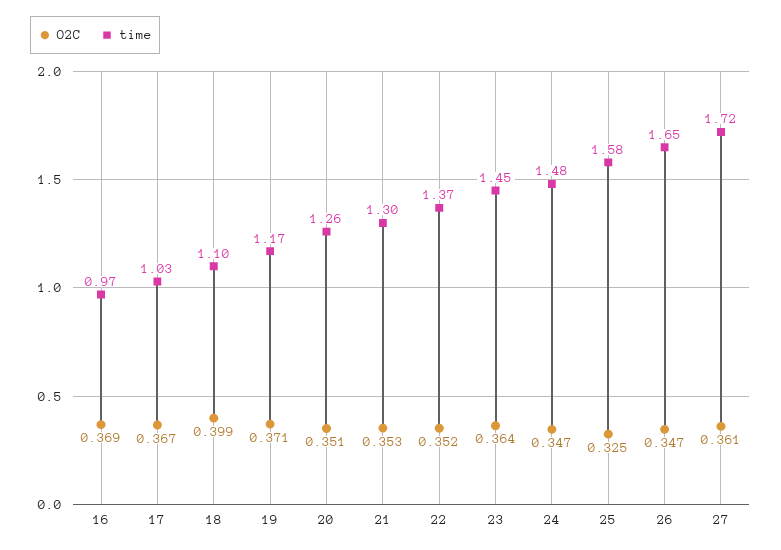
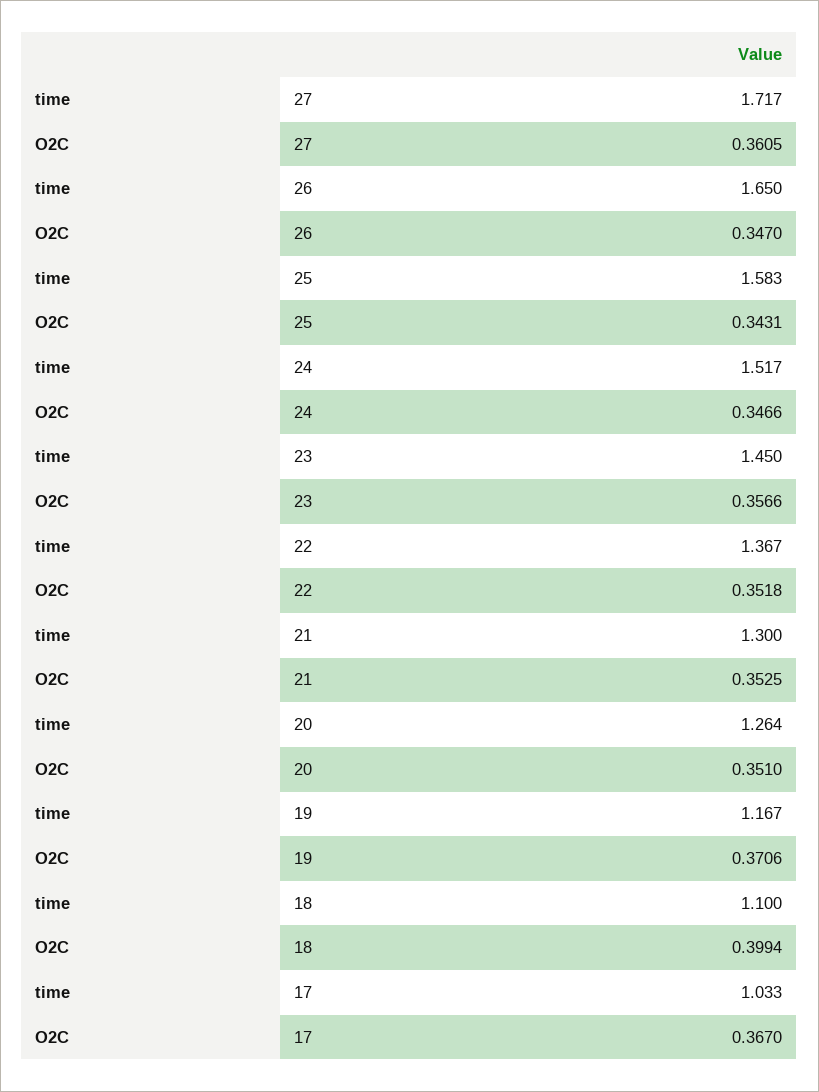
  {
    "O2C": {
-     "16": 0.369,
      "17": 0.367,
      "18": 0.3994,
      "19": 0.3706,
      "20": 0.351,
      "21": 0.3525,
      "22": 0.3518,
-     "23": 0.364,
+     "23": 0.3566,
      "24": 0.3466,
-     "25": 0.325,
+     "25": 0.3431,
      "26": 0.347,
      "27": 0.3605
    },
    "time": {
-     "16": 0.97,
      "17": 1.033,
      "18": 1.1,
      "19": 1.167,
      "20": 1.264,
      "21": 1.3,
      "22": 1.367,
      "23": 1.45,
-     "24": 1.48,
+     "24": 1.517,
      "25": 1.583,
      "26": 1.65,
      "27": 1.717
    }
  }

